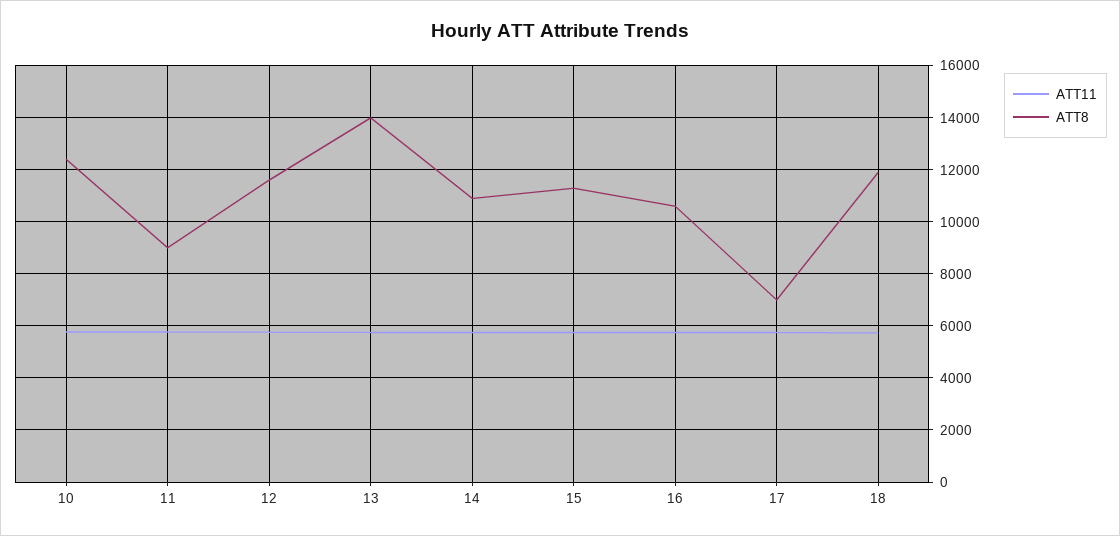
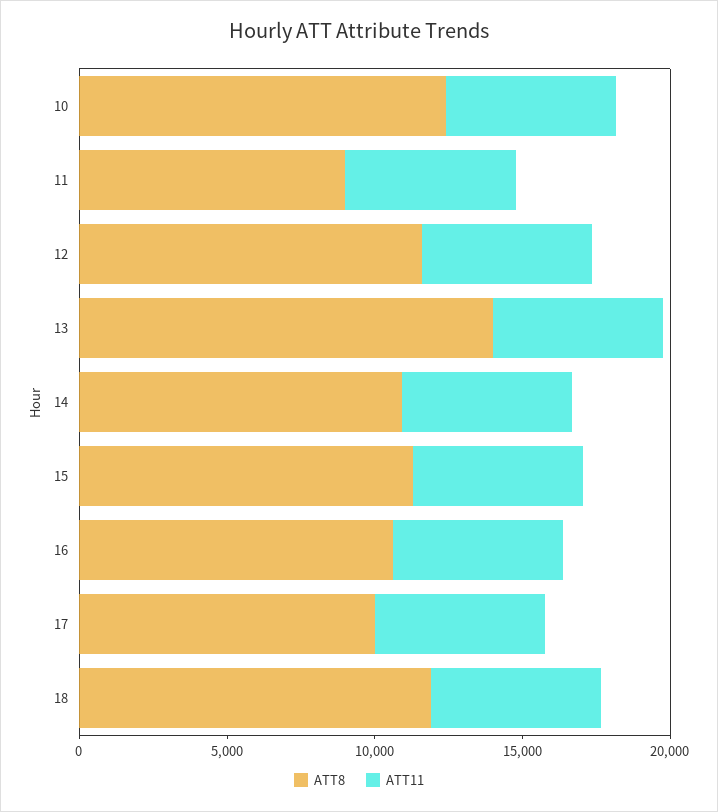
  {
    "ATT11": {
      "10": 5750,
      "11": 5750,
      "12": 5750,
      "13": 5750,
      "14": 5750,
      "15": 5750,
      "16": 5750,
      "17": 5750,
      "18": 5750
    },
    "ATT8": {
      "10": 12500,
      "11": 9000,
      "12": 11500,
      "13": 14000,
      "14": 11000,
      "15": 11250,
      "16": 10500,
-     "17": 7000,
+     "17": 10000,
      "18": 12000
    }
  }

